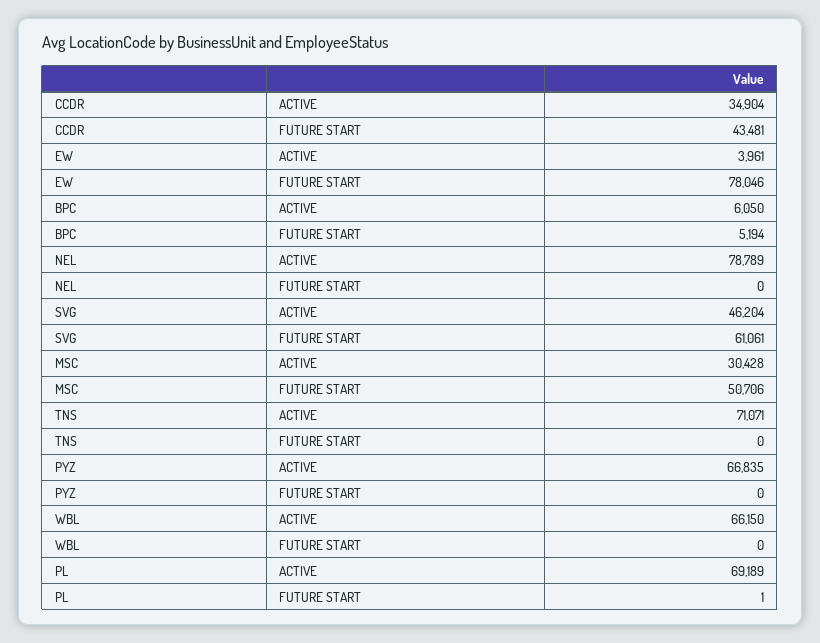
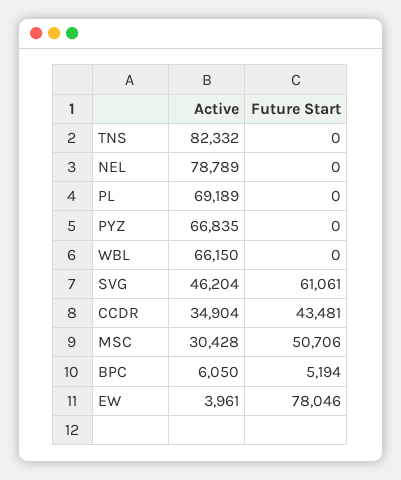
  {
    "CCDR": {
      "ACTIVE": 34904,
      "FUTURE START": 43481
    },
    "EW": {
      "ACTIVE": 3961,
      "FUTURE START": 78046
    },
    "BPC": {
      "ACTIVE": 6050,
      "FUTURE START": 5194
    },
    "NEL": {
      "ACTIVE": 78789,
      "FUTURE START": 0
    },
    "SVG": {
      "ACTIVE": 46204,
      "FUTURE START": 61061
    },
    "MSC": {
      "ACTIVE": 30428,
      "FUTURE START": 50706
    },
    "TNS": {
-     "ACTIVE": 71071,
+     "ACTIVE": 82332,
      "FUTURE START": 0
    },
    "PYZ": {
      "ACTIVE": 66835,
      "FUTURE START": 0
    },
    "WBL": {
      "ACTIVE": 66150,
      "FUTURE START": 0
    },
    "PL": {
      "ACTIVE": 69189,
-     "FUTURE START": 1
+     "FUTURE START": 0
    }
  }

